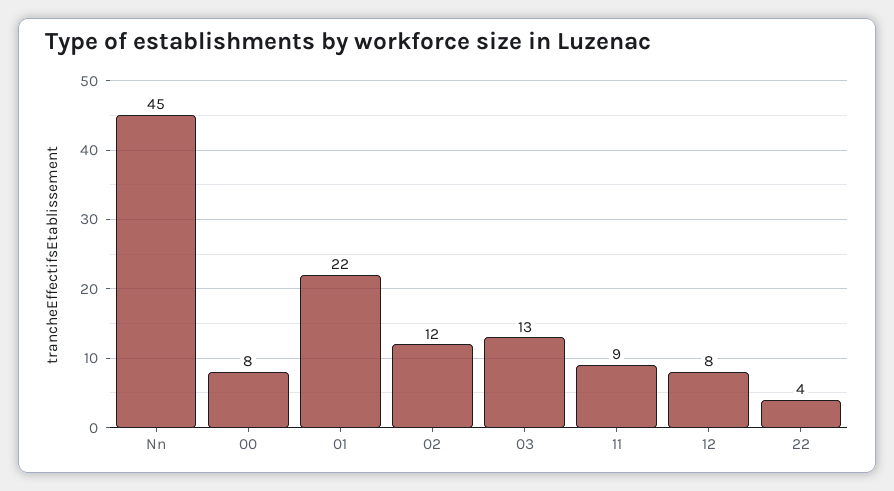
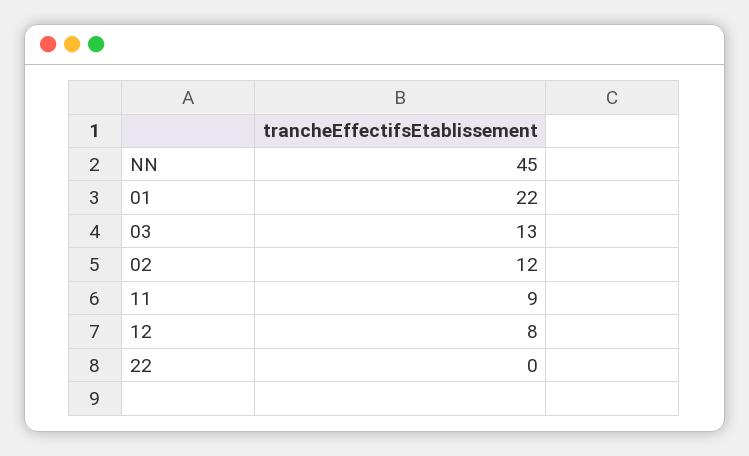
  {
    "Nn": 45,
-   "00": 8,
    "01": 22,
    "02": 12,
    "03": 13,
    "11": 9,
    "12": 8,
-   "22": 4
+   "22": 0
  }

